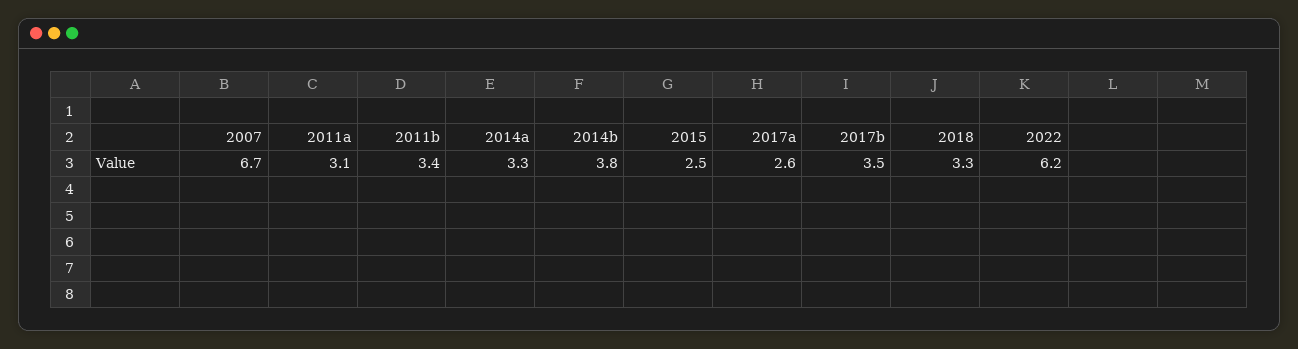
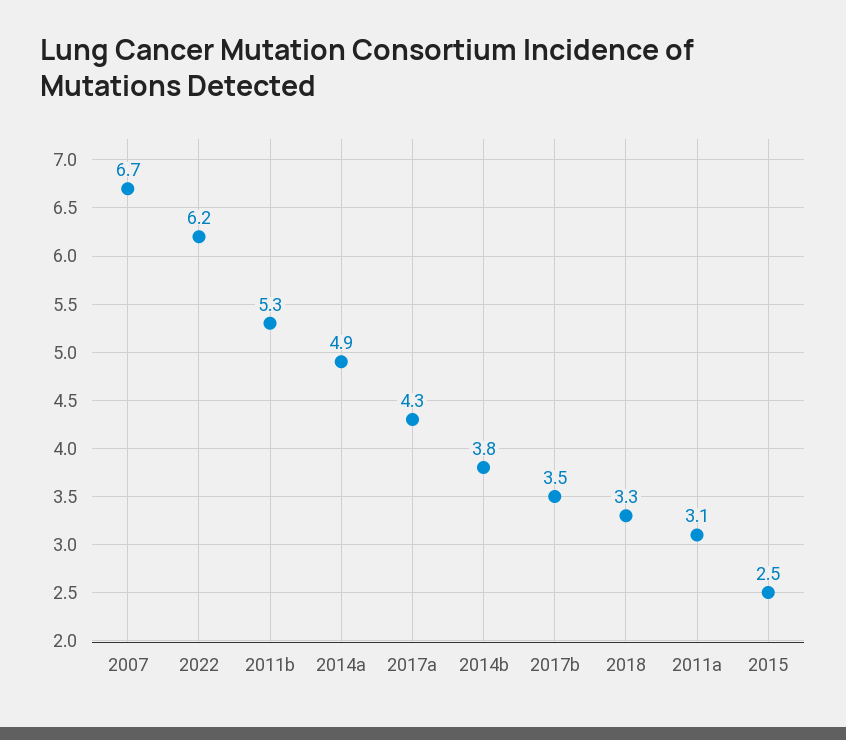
  {
    "2007": 6.7,
    "2011a": 3.1,
-   "2011b": 3.4,
+   "2011b": 5.3,
-   "2014a": 3.3,
+   "2014a": 4.9,
    "2014b": 3.8,
    "2015": 2.5,
-   "2017a": 2.6,
+   "2017a": 4.3,
    "2017b": 3.5,
    "2018": 3.3,
    "2022": 6.2
  }

